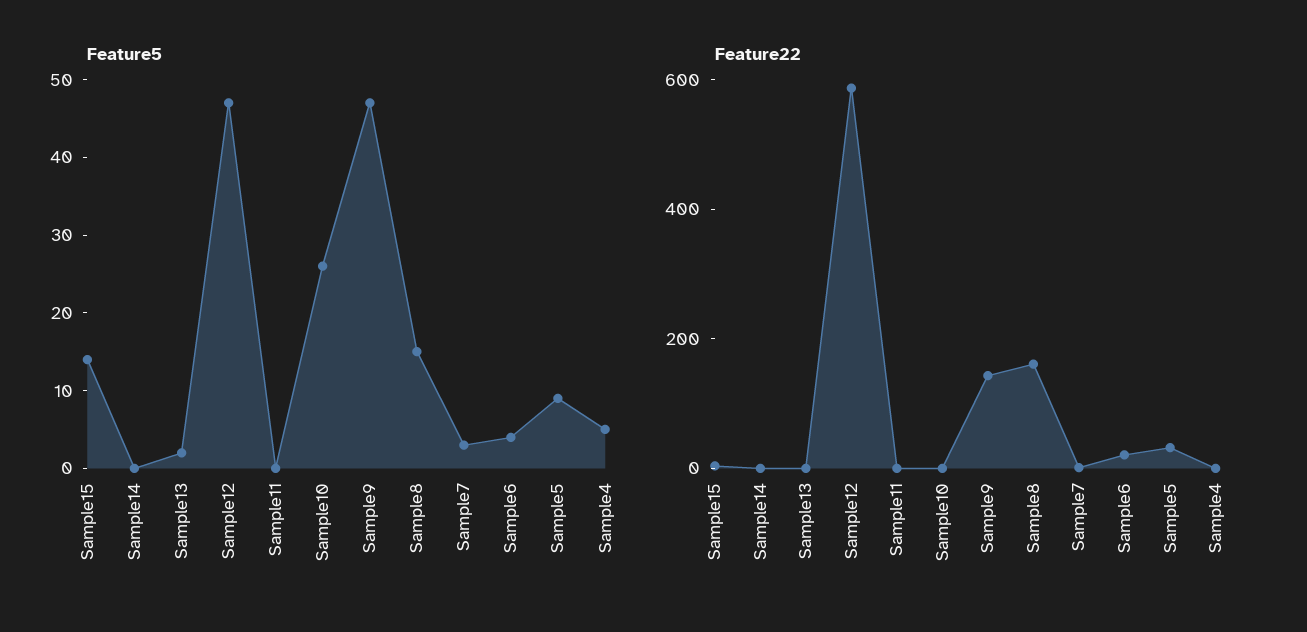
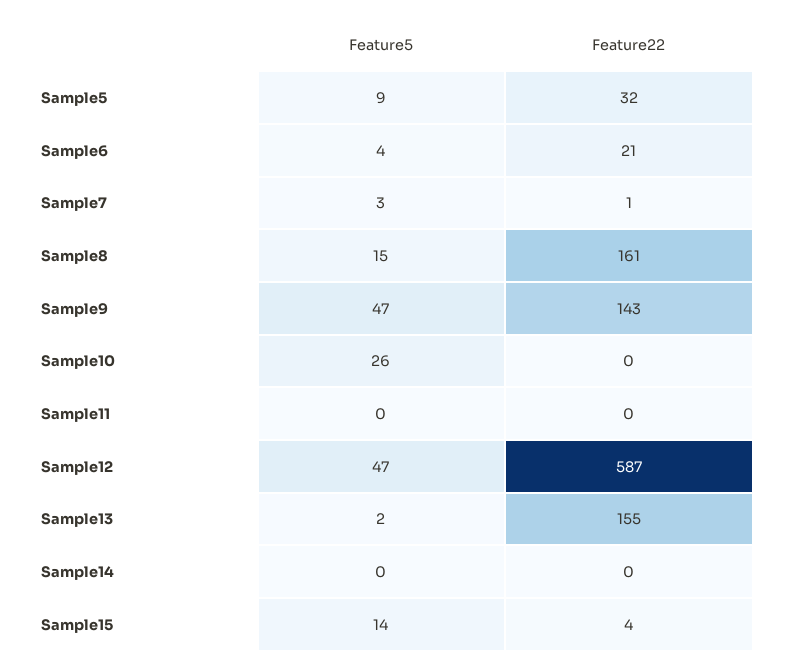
  {
    "Feature5": {
      "Sample15": 14,
      "Sample14": 0,
      "Sample13": 2,
      "Sample12": 47,
      "Sample11": 0,
      "Sample10": 26,
      "Sample9": 47,
      "Sample8": 15,
      "Sample7": 3,
      "Sample6": 4,
-     "Sample5": 9,
+     "Sample5": 9
-     "Sample4": 5
    },
    "Feature22": {
      "Sample15": 4,
      "Sample14": 0,
-     "Sample13": 0,
+     "Sample13": 155,
      "Sample12": 587,
      "Sample11": 0,
      "Sample10": 0,
      "Sample9": 143,
      "Sample8": 161,
      "Sample7": 1,
      "Sample6": 21,
-     "Sample5": 32,
+     "Sample5": 32
-     "Sample4": 0
    }
  }

